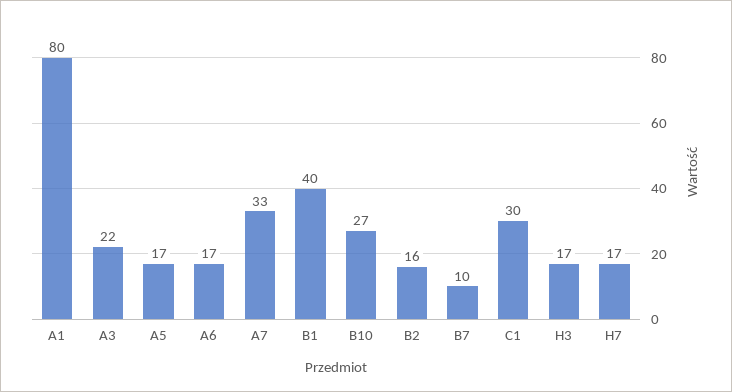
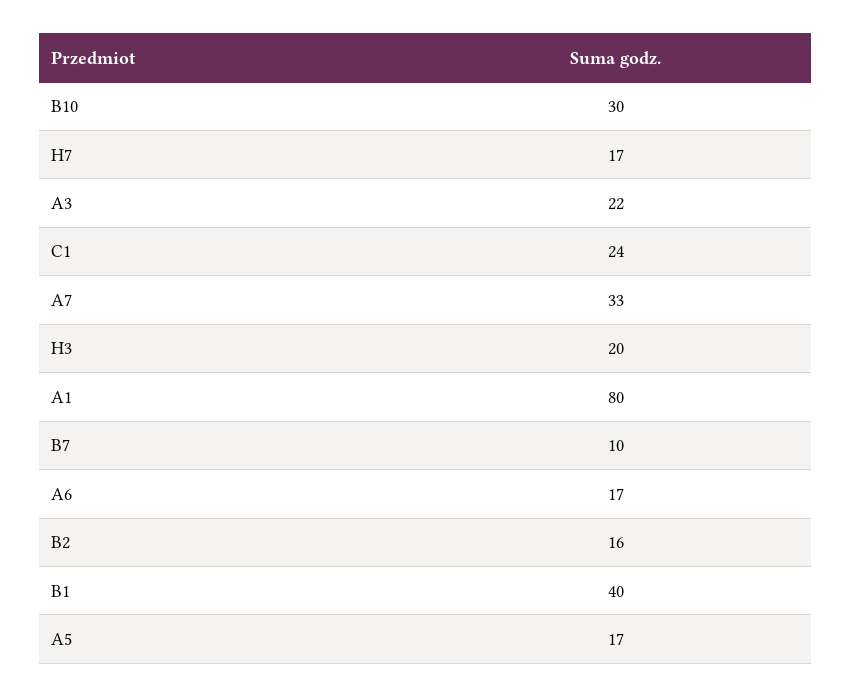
  {
    "A1": 80,
    "A3": 22,
    "A5": 17,
    "A6": 17,
    "A7": 33,
    "B1": 40,
-   "B10": 27,
+   "B10": 30,
    "B2": 16,
    "B7": 10,
-   "C1": 30,
+   "C1": 24,
-   "H3": 17,
+   "H3": 20,
    "H7": 17
  }

